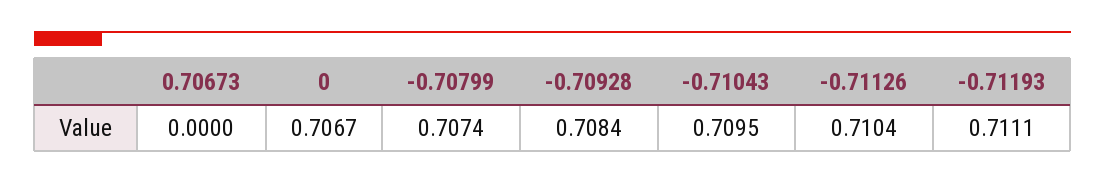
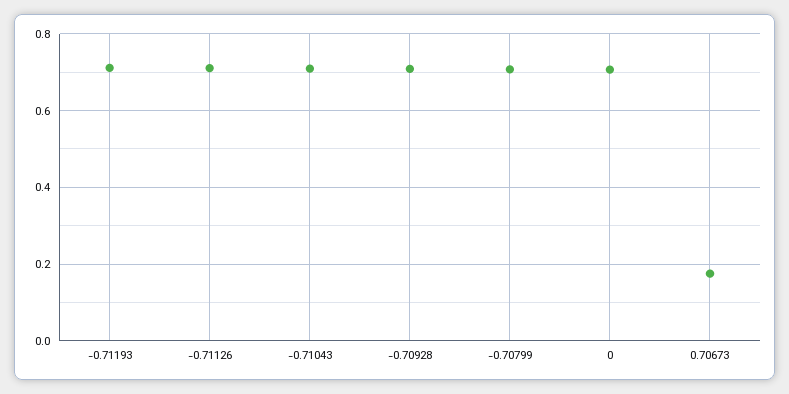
  {
-   "0.70673": 0,
+   "0.70673": 0.18,
    "0": 0.7067,
    "-0.70799": 0.7074,
    "-0.70928": 0.7084,
    "-0.71043": 0.7095,
    "-0.71126": 0.7104,
    "-0.71193": 0.7111
  }

